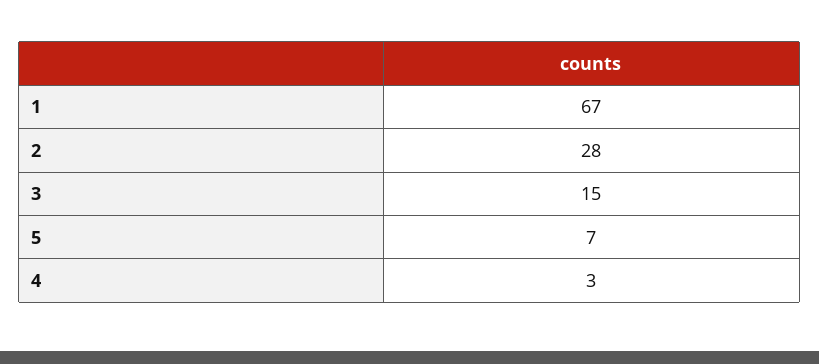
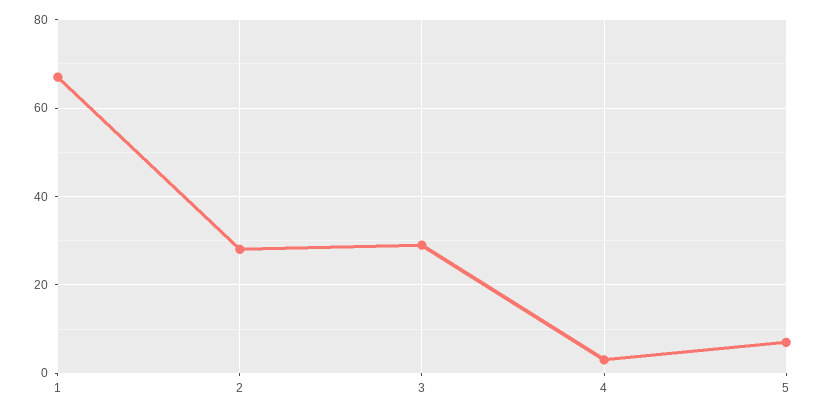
  {
    "1": 67,
    "2": 28,
-   "3": 15,
+   "3": 30,
    "5": 7,
    "4": 3
  }

